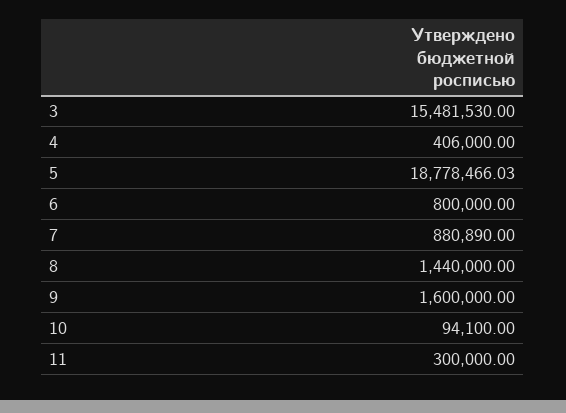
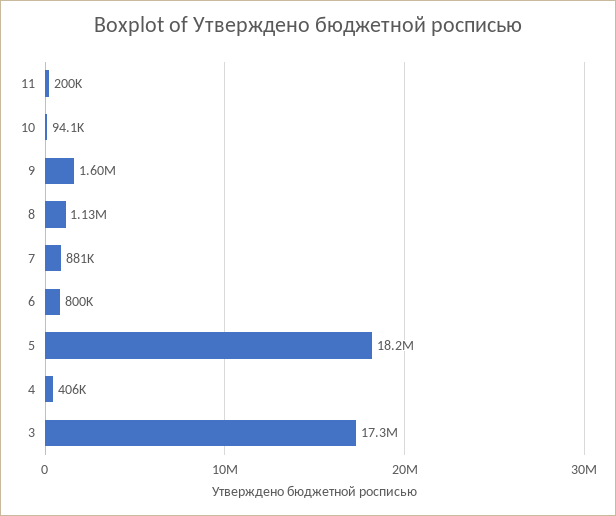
  {
-   "3": 15481530,
+   "3": 17300000,
    "4": 406000,
-   "5": 18778466.03,
+   "5": 18200000,
    "6": 800000,
    "7": 880890,
-   "8": 1440000,
+   "8": 1130000,
    "9": 1600000,
    "10": 94100,
-   "11": 300000
+   "11": 200000
  }

